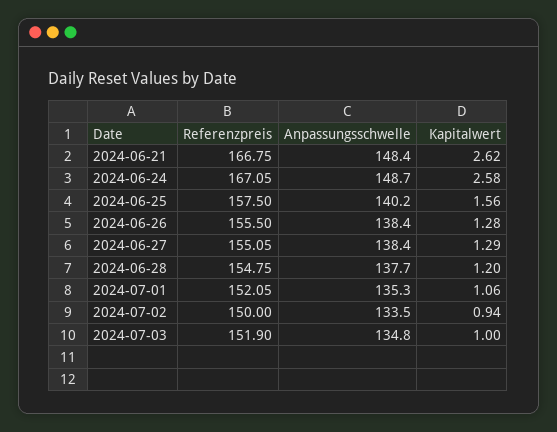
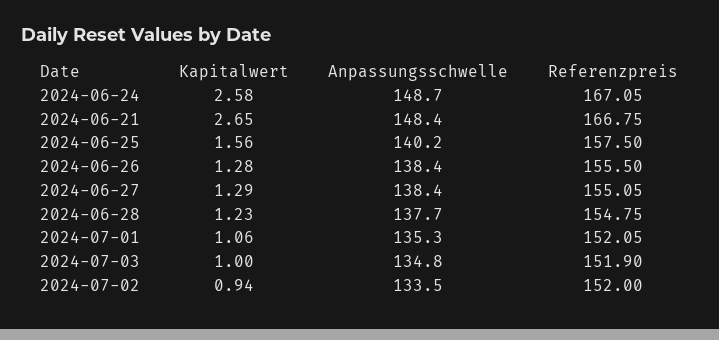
  {
    "Referenzpreis": {
      "2024-06-21": 166.75,
      "2024-06-24": 167.05,
      "2024-06-25": 157.5,
      "2024-06-26": 155.5,
      "2024-06-27": 155.05,
      "2024-06-28": 154.75,
      "2024-07-01": 152.05,
-     "2024-07-02": 150,
+     "2024-07-02": 152,
      "2024-07-03": 151.9
    },
    "Anpassungsschwelle": {
      "2024-06-21": 148.4,
      "2024-06-24": 148.7,
      "2024-06-25": 140.2,
      "2024-06-26": 138.4,
      "2024-06-27": 138.4,
      "2024-06-28": 137.7,
      "2024-07-01": 135.3,
      "2024-07-02": 133.5,
      "2024-07-03": 134.8
    },
    "Kapitalwert": {
-     "2024-06-21": 2.62,
+     "2024-06-21": 2.65,
      "2024-06-24": 2.58,
      "2024-06-25": 1.56,
      "2024-06-26": 1.28,
      "2024-06-27": 1.29,
-     "2024-06-28": 1.2,
+     "2024-06-28": 1.23,
      "2024-07-01": 1.06,
      "2024-07-02": 0.94,
      "2024-07-03": 1
    }
  }

